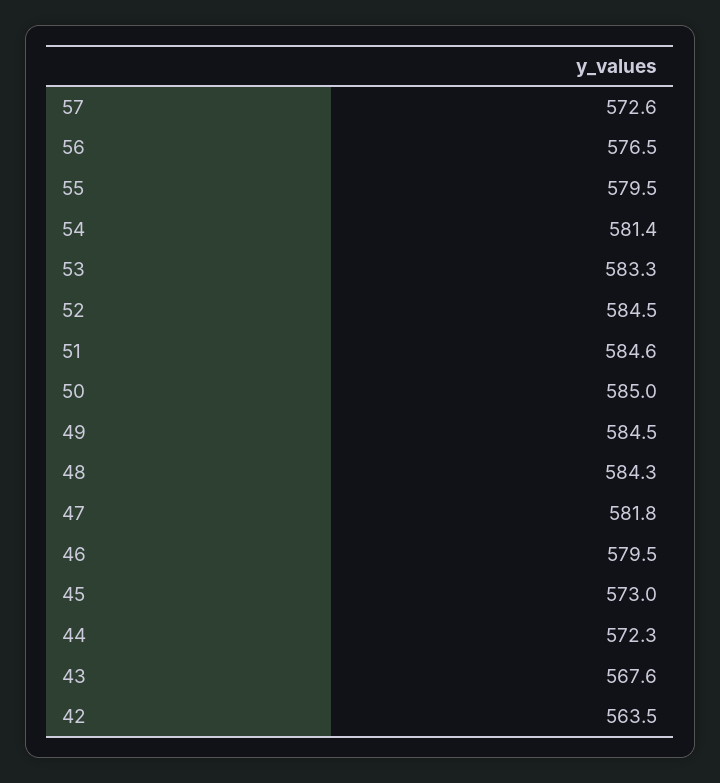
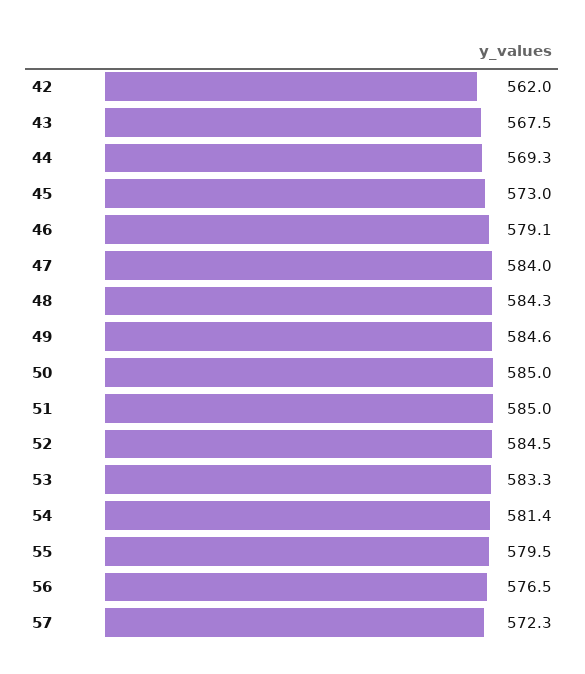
  {
-   "57": 572.6,
+   "57": 572.3,
    "56": 576.5,
    "55": 579.5,
    "54": 581.4,
    "53": 583.3,
    "52": 584.5,
-   "51": 584.6,
+   "51": 585,
    "50": 585,
-   "49": 584.5,
+   "49": 584.6,
    "48": 584.3,
-   "47": 581.8,
+   "47": 584,
-   "46": 579.5,
+   "46": 579.1,
    "45": 573,
-   "44": 572.3,
+   "44": 569.3,
-   "43": 567.6,
+   "43": 567.5,
-   "42": 563.5
+   "42": 562
  }

